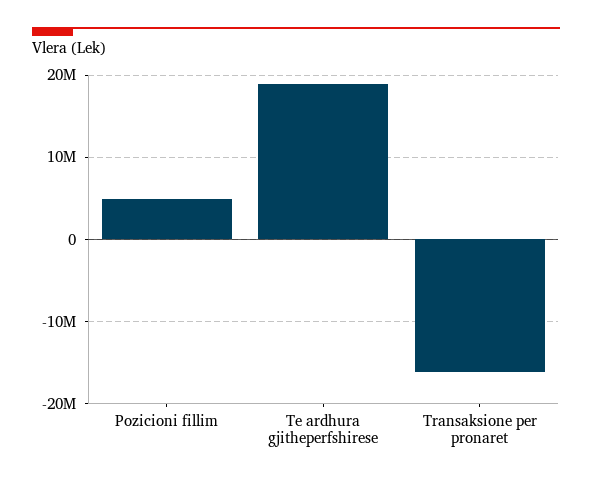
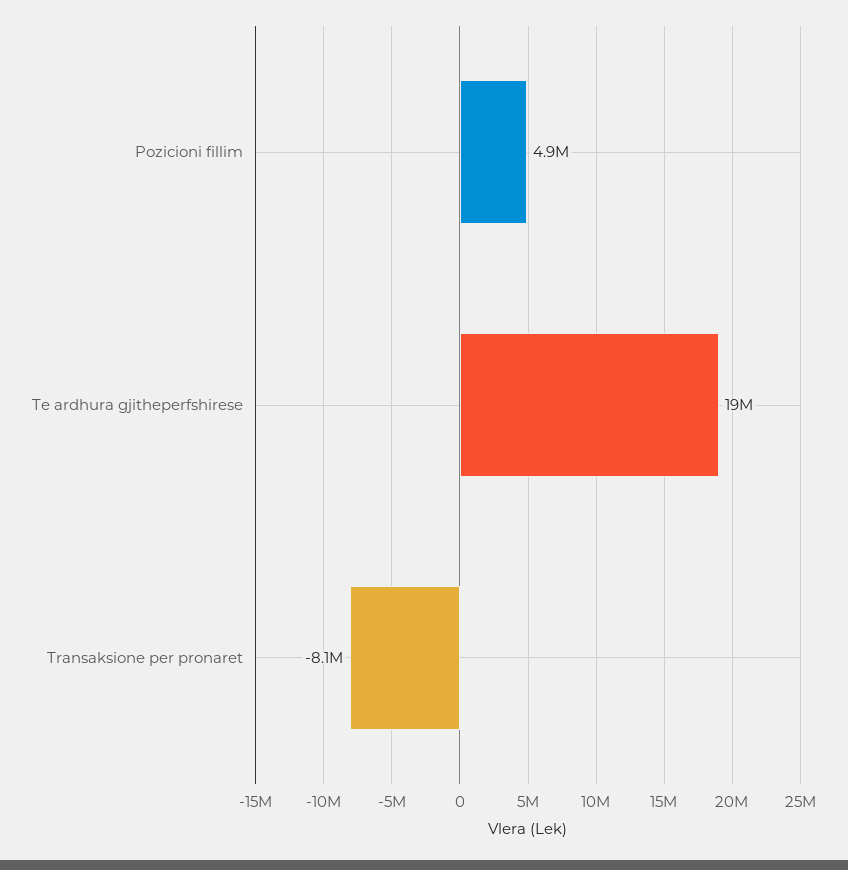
  {
    "Pozicioni fillim": 4900000,
    "Te ardhura gjitheperfshirese": 19000000,
-   "Transaksione per pronaret": -16000000
+   "Transaksione per pronaret": -8100000
  }

